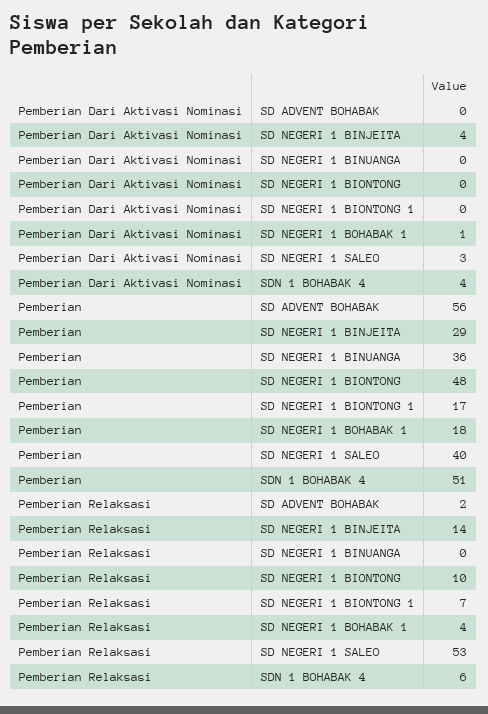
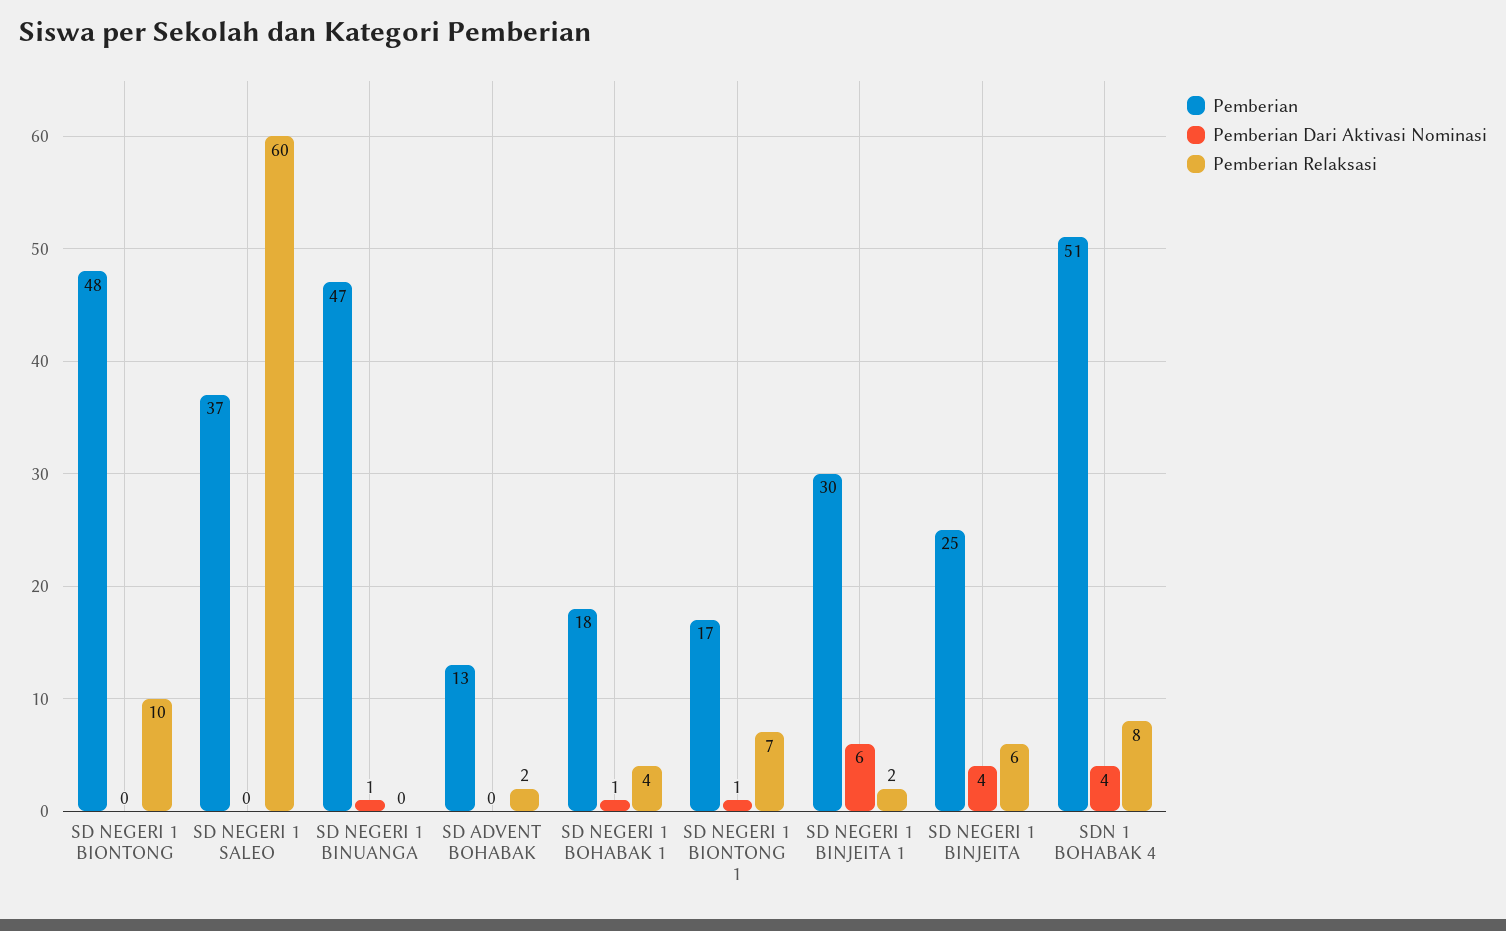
  {
    "Pemberian Dari Aktivasi Nominasi": {
      "SD ADVENT BOHABAK": 0,
      "SD NEGERI 1 BINJEITA": 4,
-     "SD NEGERI 1 BINUANGA": 0,
+     "SD NEGERI 1 BINUANGA": 1,
      "SD NEGERI 1 BIONTONG": 0,
-     "SD NEGERI 1 BIONTONG 1": 0,
+     "SD NEGERI 1 BIONTONG 1": 1,
      "SD NEGERI 1 BOHABAK 1": 1,
-     "SD NEGERI 1 SALEO": 3,
+     "SD NEGERI 1 SALEO": 0,
-     "SDN 1 BOHABAK 4": 4
+     "SDN 1 BOHABAK 4": 4,
+     "SD NEGERI 1 BINJEITA 1": 6
    },
    "Pemberian": {
-     "SD ADVENT BOHABAK": 56,
+     "SD ADVENT BOHABAK": 13,
-     "SD NEGERI 1 BINJEITA": 29,
+     "SD NEGERI 1 BINJEITA": 25,
-     "SD NEGERI 1 BINUANGA": 36,
+     "SD NEGERI 1 BINUANGA": 47,
      "SD NEGERI 1 BIONTONG": 48,
      "SD NEGERI 1 BIONTONG 1": 17,
      "SD NEGERI 1 BOHABAK 1": 18,
-     "SD NEGERI 1 SALEO": 40,
+     "SD NEGERI 1 SALEO": 37,
-     "SDN 1 BOHABAK 4": 51
+     "SDN 1 BOHABAK 4": 51,
+     "SD NEGERI 1 BINJEITA 1": 30
    },
    "Pemberian Relaksasi": {
      "SD ADVENT BOHABAK": 2,
-     "SD NEGERI 1 BINJEITA": 14,
+     "SD NEGERI 1 BINJEITA": 6,
      "SD NEGERI 1 BINUANGA": 0,
      "SD NEGERI 1 BIONTONG": 10,
      "SD NEGERI 1 BIONTONG 1": 7,
      "SD NEGERI 1 BOHABAK 1": 4,
-     "SD NEGERI 1 SALEO": 53,
+     "SD NEGERI 1 SALEO": 60,
-     "SDN 1 BOHABAK 4": 6
+     "SDN 1 BOHABAK 4": 8,
+     "SD NEGERI 1 BINJEITA 1": 2
    }
  }

